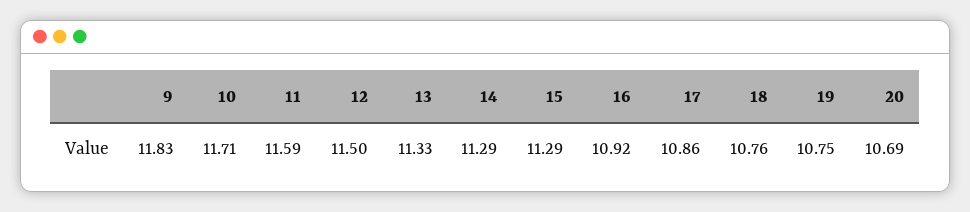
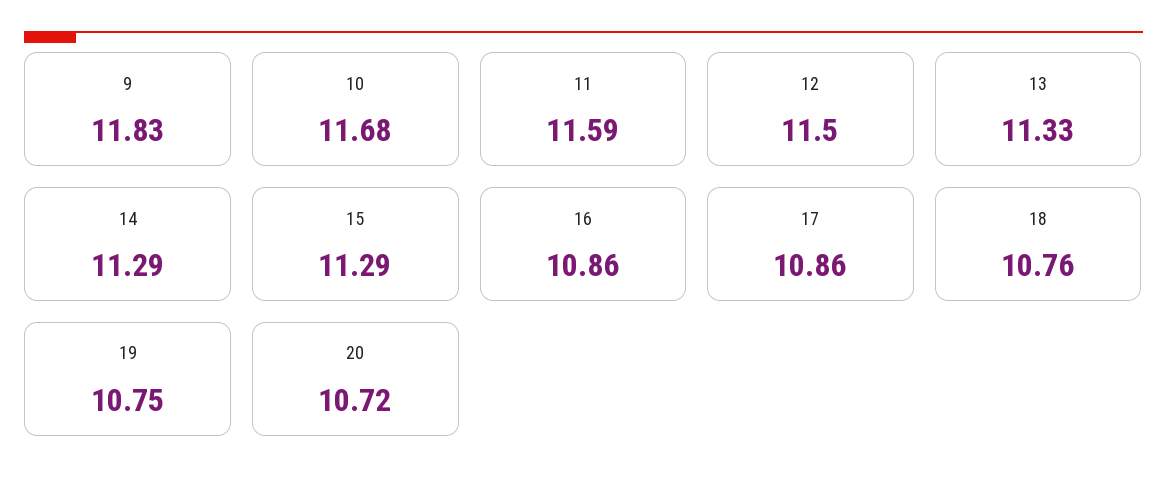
  {
    "9": 11.83,
-   "10": 11.71,
+   "10": 11.68,
    "11": 11.59,
    "12": 11.5,
    "13": 11.33,
    "14": 11.29,
    "15": 11.29,
-   "16": 10.92,
+   "16": 10.86,
    "17": 10.86,
    "18": 10.76,
    "19": 10.75,
-   "20": 10.69
+   "20": 10.72
  }

